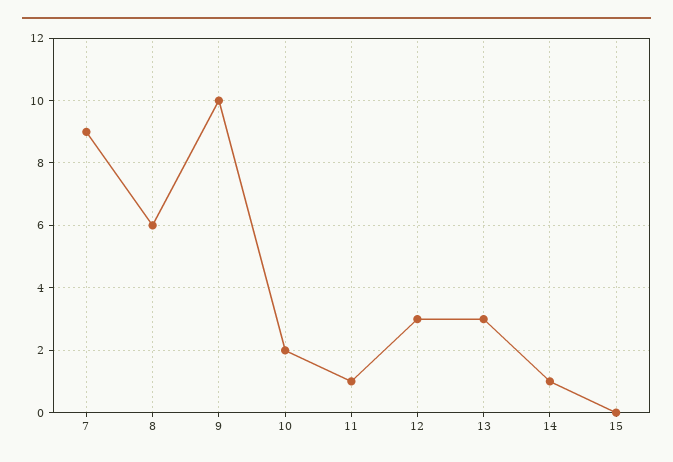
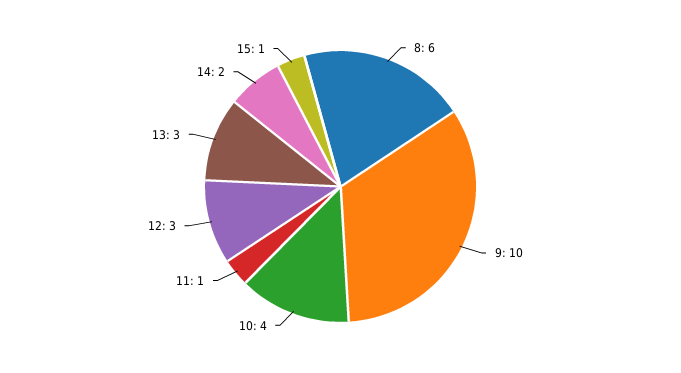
  {
-   "7": 9,
    "8": 6,
    "9": 10,
-   "10": 2,
+   "10": 4,
    "11": 1,
    "12": 3,
    "13": 3,
-   "14": 1,
+   "14": 2,
-   "15": 0
+   "15": 1
  }

